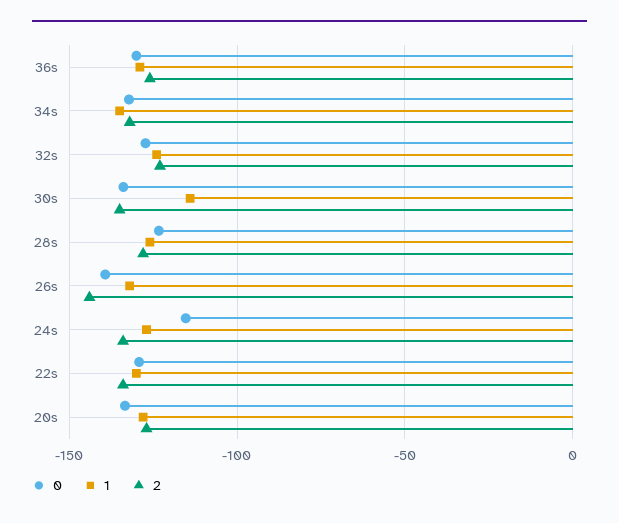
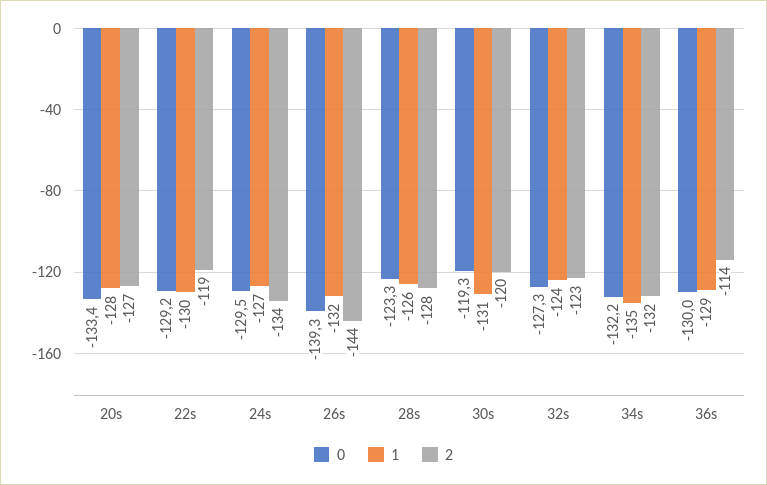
  {
    "0": {
      "36s": -130,
      "34s": -132.2,
      "32s": -127.3,
-     "30s": -135,
+     "30s": -119.3,
      "28s": -123.3,
      "26s": -139.3,
-     "24s": -115,
+     "24s": -129.5,
      "22s": -129.2,
      "20s": -133.4
    },
    "1": {
      "36s": -129,
      "34s": -135,
      "32s": -124,
-     "30s": -115,
+     "30s": -131,
      "28s": -126,
      "26s": -132,
      "24s": -127,
      "22s": -130,
      "20s": -128
    },
    "2": {
-     "36s": -125,
+     "36s": -114,
      "34s": -132,
      "32s": -123,
-     "30s": -135,
+     "30s": -120,
      "28s": -128,
      "26s": -144,
      "24s": -134,
-     "22s": -135,
+     "22s": -119,
      "20s": -127
    }
  }

